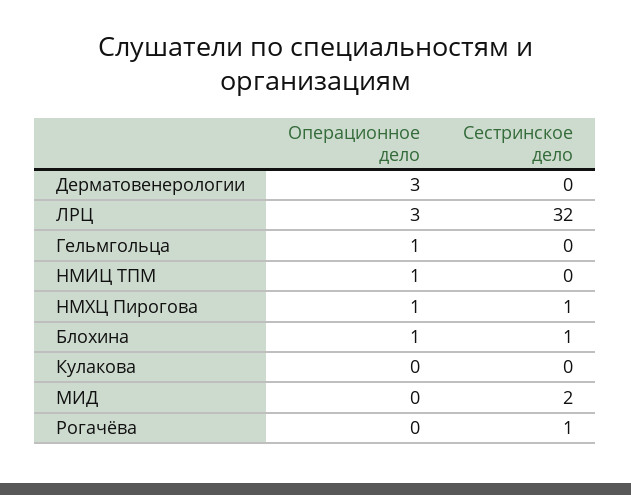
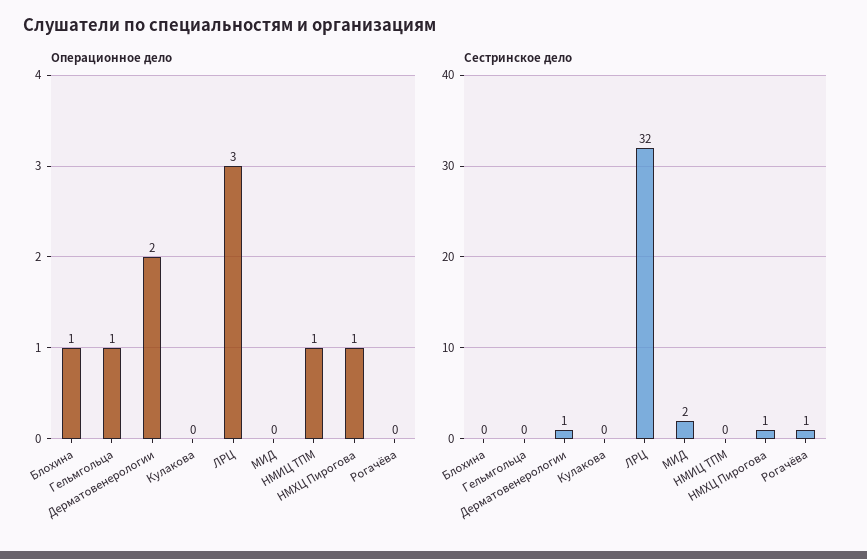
  {
    "Операционное дело": {
-     "Дерматовенерологии": 3,
+     "Дерматовенерологии": 2,
      "ЛРЦ": 3,
      "Гельмгольца": 1,
      "НМИЦ ТПМ": 1,
      "НМХЦ Пирогова": 1,
      "Блохина": 1,
      "Кулакова": 0,
      "МИД": 0,
      "Рогачёва": 0
    },
    "Сестринское дело": {
-     "Дерматовенерологии": 0,
+     "Дерматовенерологии": 1,
      "ЛРЦ": 32,
      "Гельмгольца": 0,
      "НМИЦ ТПМ": 0,
      "НМХЦ Пирогова": 1,
-     "Блохина": 1,
+     "Блохина": 0,
      "Кулакова": 0,
      "МИД": 2,
      "Рогачёва": 1
    }
  }

